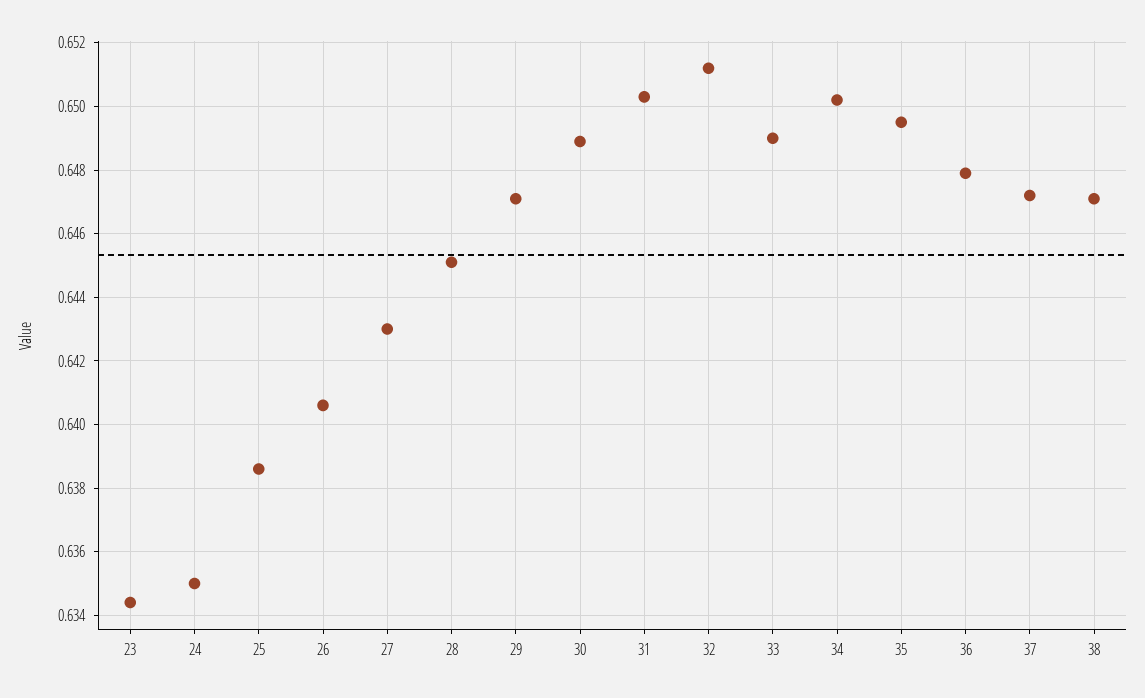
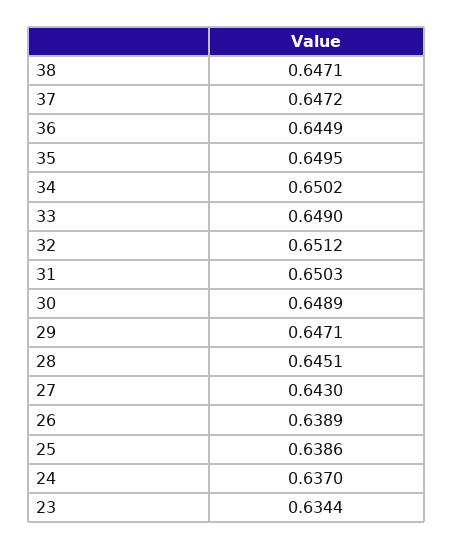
  {
    "23": 0.6344,
-   "24": 0.635,
+   "24": 0.637,
    "25": 0.6386,
-   "26": 0.6405,
+   "26": 0.6389,
    "27": 0.643,
    "28": 0.6451,
    "29": 0.6471,
    "30": 0.6489,
    "31": 0.6503,
    "32": 0.6512,
    "33": 0.649,
    "34": 0.6502,
    "35": 0.6495,
-   "36": 0.648,
+   "36": 0.6449,
    "37": 0.6472,
    "38": 0.6471
  }

